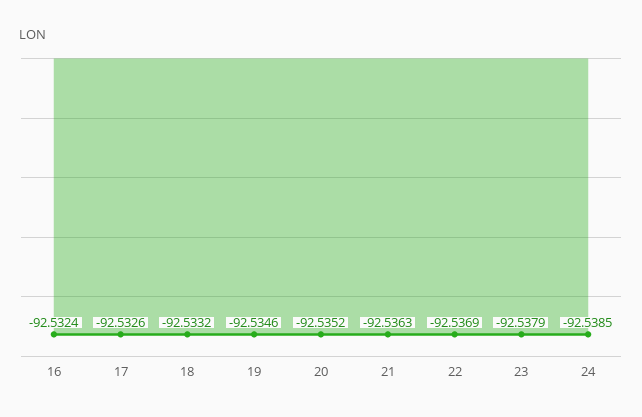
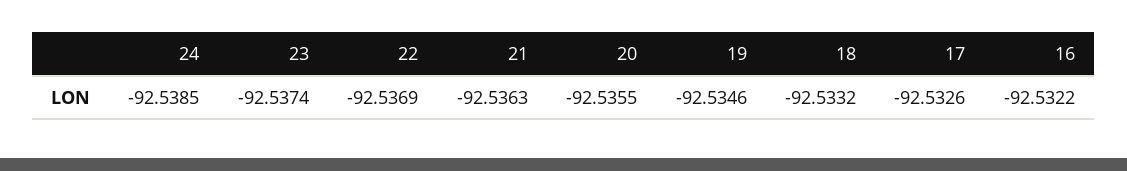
  {
-   "16": -92.5324,
+   "16": -92.5322,
    "17": -92.5326,
    "18": -92.5332,
    "19": -92.5346,
-   "20": -92.5352,
+   "20": -92.5355,
    "21": -92.5363,
    "22": -92.5369,
-   "23": -92.5379,
+   "23": -92.5374,
    "24": -92.5385
  }

